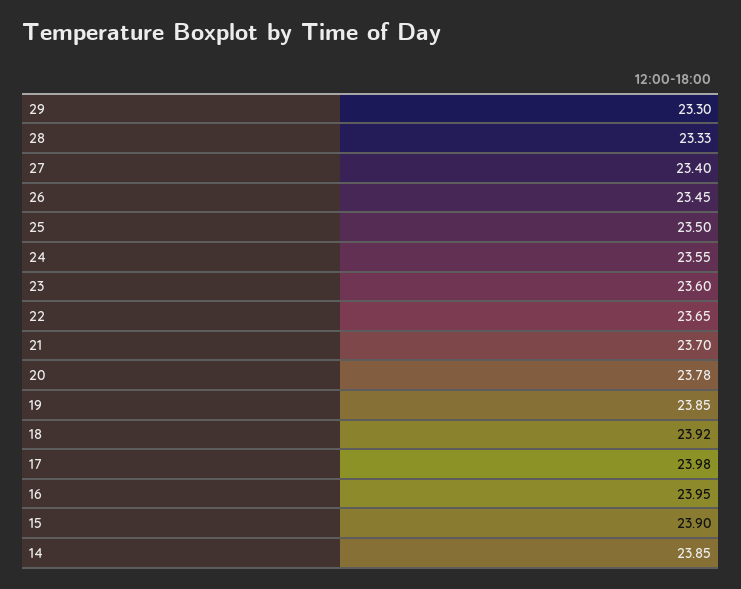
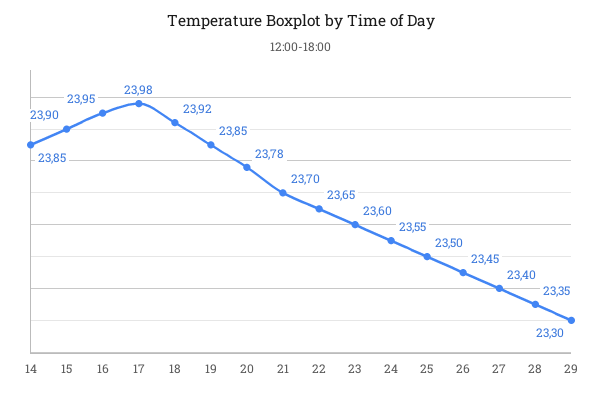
  {
    "29": 23.3,
-   "28": 23.33,
+   "28": 23.35,
    "27": 23.4,
    "26": 23.45,
    "25": 23.5,
    "24": 23.55,
    "23": 23.6,
    "22": 23.65,
    "21": 23.7,
    "20": 23.78,
    "19": 23.85,
    "18": 23.92,
    "17": 23.98,
    "16": 23.95,
    "15": 23.9,
    "14": 23.85
  }

